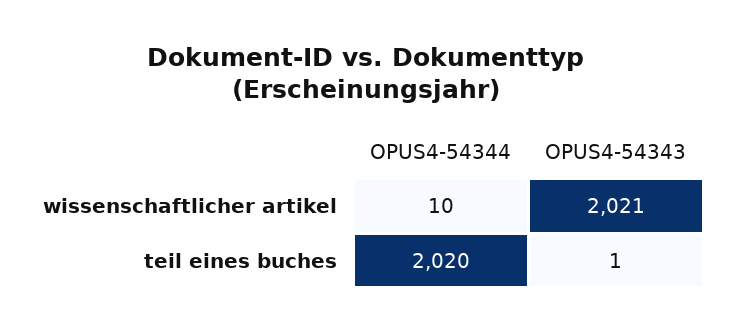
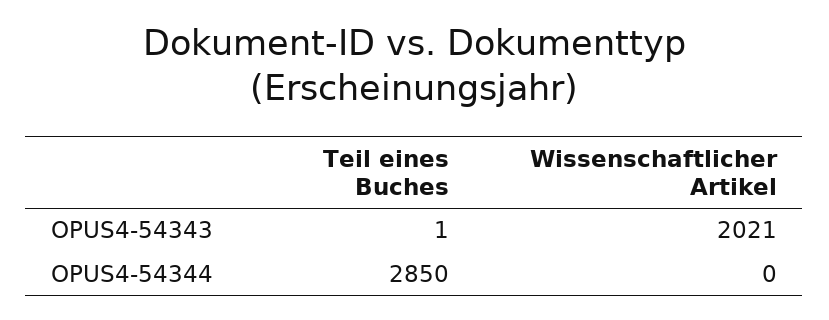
  {
    "OPUS4-54344": {
-     "wissenschaftlicher artikel": 10,
+     "wissenschaftlicher artikel": 0,
-     "teil eines buches": 2020
+     "teil eines buches": 2850
    },
    "OPUS4-54343": {
      "wissenschaftlicher artikel": 2021,
      "teil eines buches": 1
    }
  }

